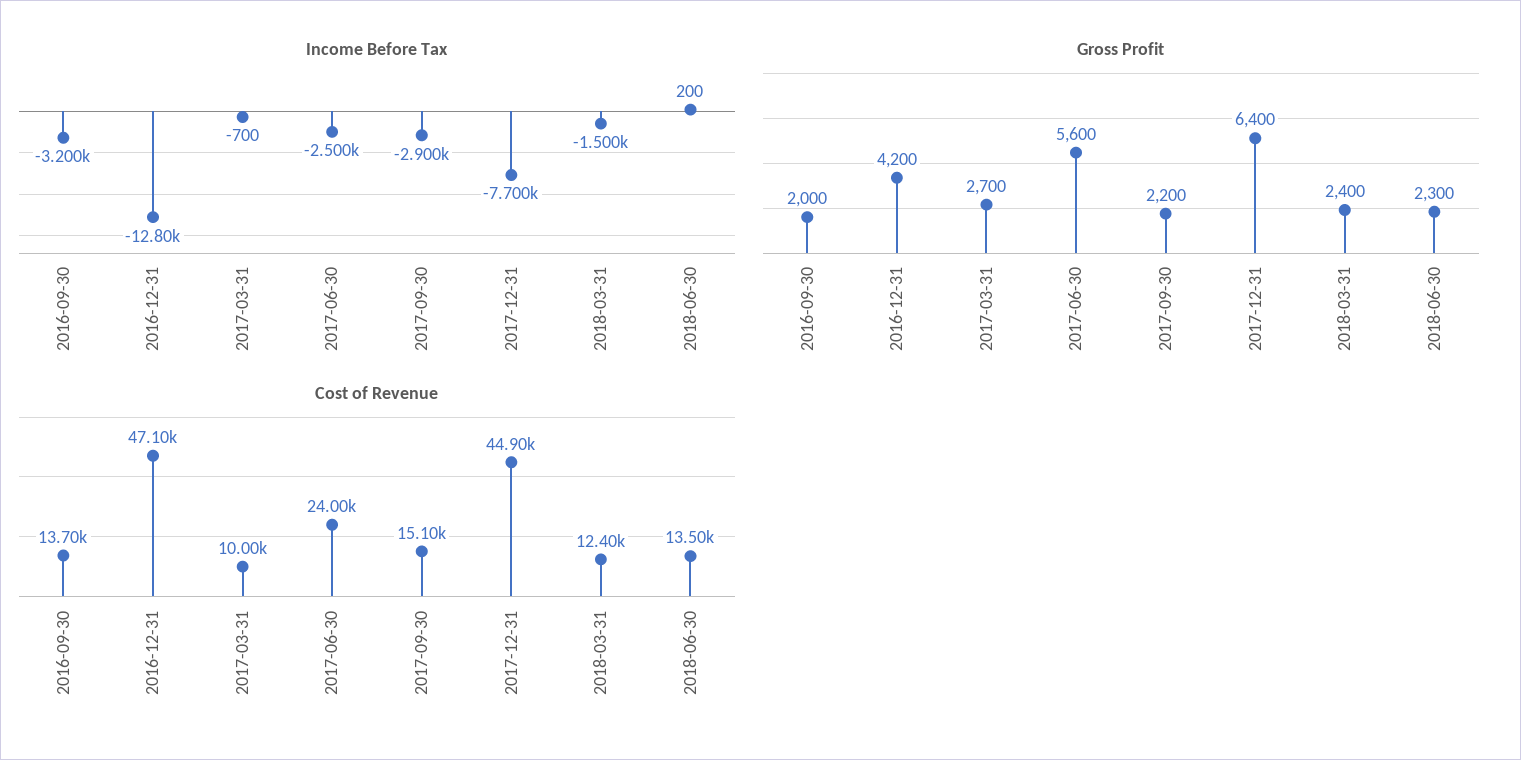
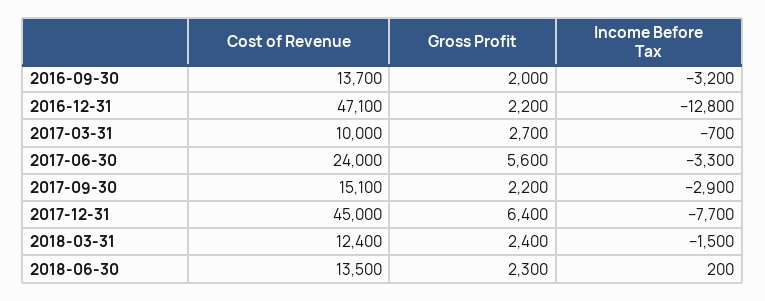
  {
    "Income Before Tax": {
      "2016-09-30": -3200,
      "2016-12-31": -12800,
      "2017-03-31": -700,
-     "2017-06-30": -2500,
+     "2017-06-30": -3300,
      "2017-09-30": -2900,
      "2017-12-31": -7700,
      "2018-03-31": -1500,
      "2018-06-30": 200
    },
    "Gross Profit": {
      "2016-09-30": 2000,
-     "2016-12-31": 4200,
+     "2016-12-31": 2200,
      "2017-03-31": 2700,
      "2017-06-30": 5600,
      "2017-09-30": 2200,
      "2017-12-31": 6400,
      "2018-03-31": 2400,
      "2018-06-30": 2300
    },
    "Cost of Revenue": {
      "2016-09-30": 13700,
      "2016-12-31": 47100,
      "2017-03-31": 10000,
      "2017-06-30": 24000,
      "2017-09-30": 15100,
-     "2017-12-31": 44900,
+     "2017-12-31": 45000,
      "2018-03-31": 12400,
      "2018-06-30": 13500
    }
  }

